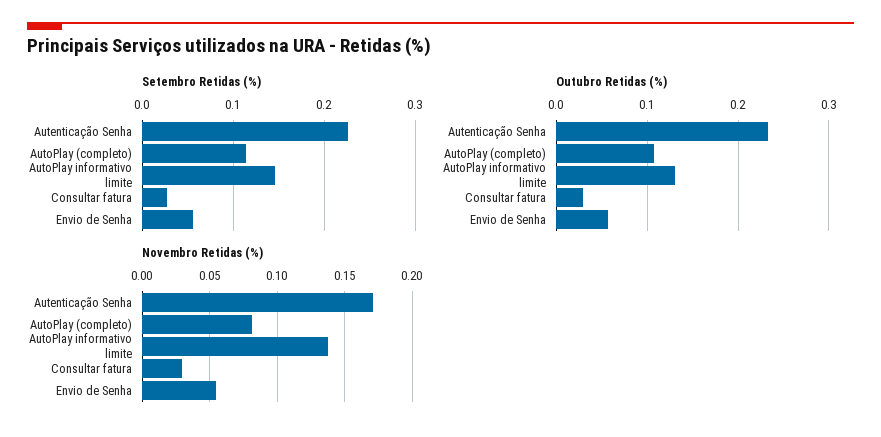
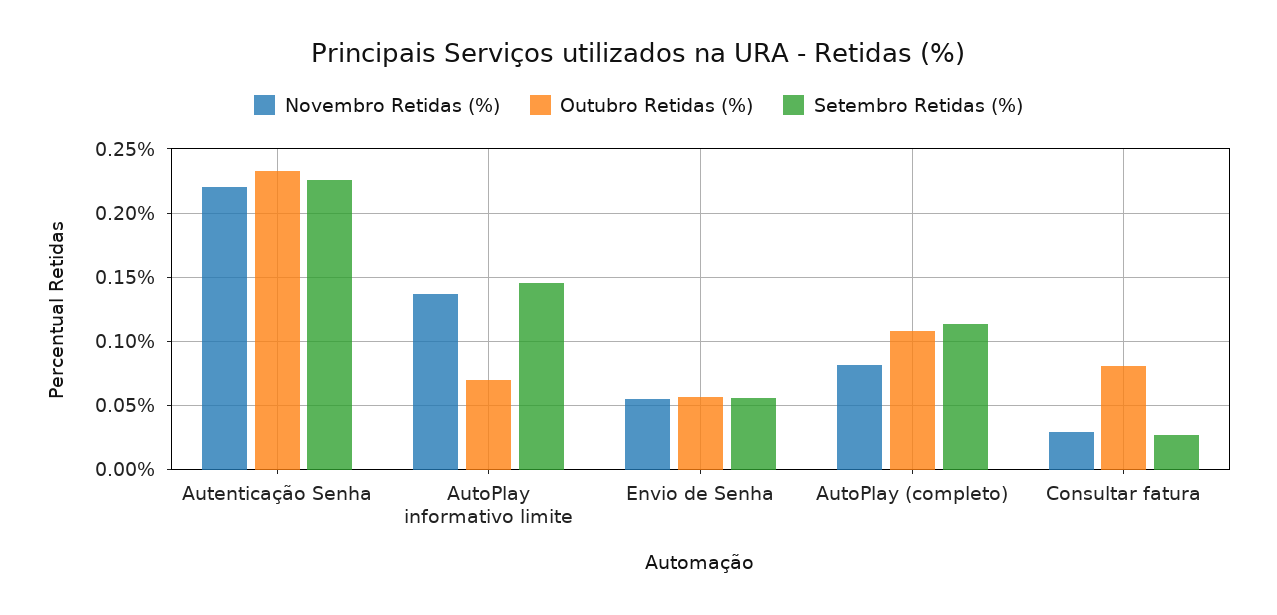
  {
    "Setembro Retidas (%)": {
      "Autenticação Senha": 0.225,
      "AutoPlay (completo)": 0.115,
      "AutoPlay informativo limite": 0.145,
      "Consultar fatura": 0.025,
      "Envio de Senha": 0.055
    },
    "Outubro Retidas (%)": {
      "Autenticação Senha": 0.235,
      "AutoPlay (completo)": 0.11,
-     "AutoPlay informativo limite": 0.13,
+     "AutoPlay informativo limite": 0.07,
-     "Consultar fatura": 0.03,
+     "Consultar fatura": 0.08,
      "Envio de Senha": 0.055
    },
    "Novembro Retidas (%)": {
-     "Autenticação Senha": 0.17,
+     "Autenticação Senha": 0.22,
      "AutoPlay (completo)": 0.08,
      "AutoPlay informativo limite": 0.135,
      "Consultar fatura": 0.03,
      "Envio de Senha": 0.055
    }
  }

